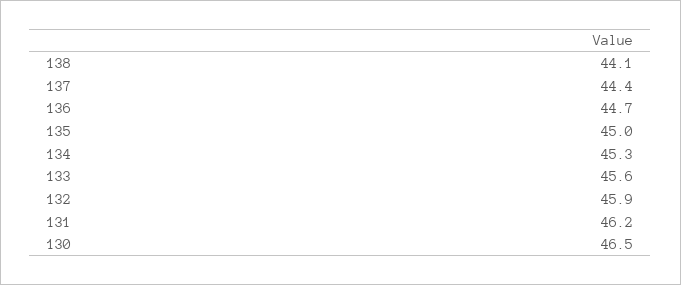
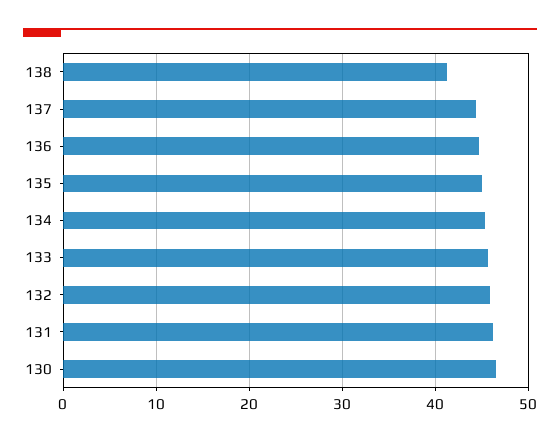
  {
-   "138": 44.1,
+   "138": 41,
    "137": 44.4,
    "136": 44.7,
    "135": 45,
    "134": 45.3,
    "133": 45.6,
    "132": 45.9,
    "131": 46.2,
    "130": 46.5
  }

